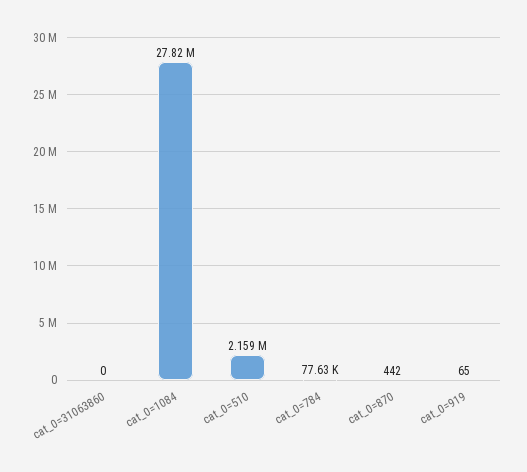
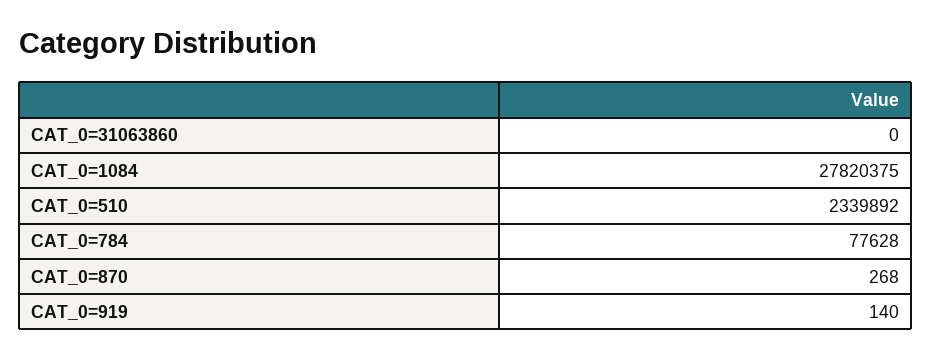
  {
    "cat_0=31063860": 0,
    "cat_0=1084": 27820375,
-   "cat_0=510": 2159000,
+   "cat_0=510": 2339892,
    "cat_0=784": 77628,
-   "cat_0=870": 442,
+   "cat_0=870": 268,
-   "cat_0=919": 65
+   "cat_0=919": 140
  }

